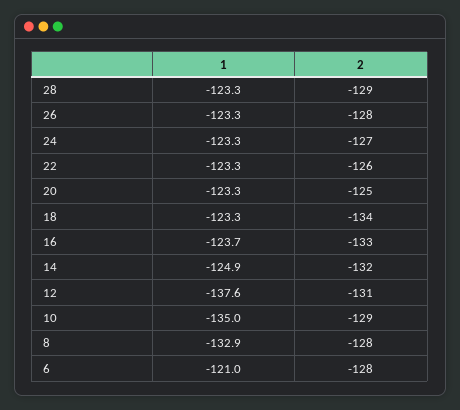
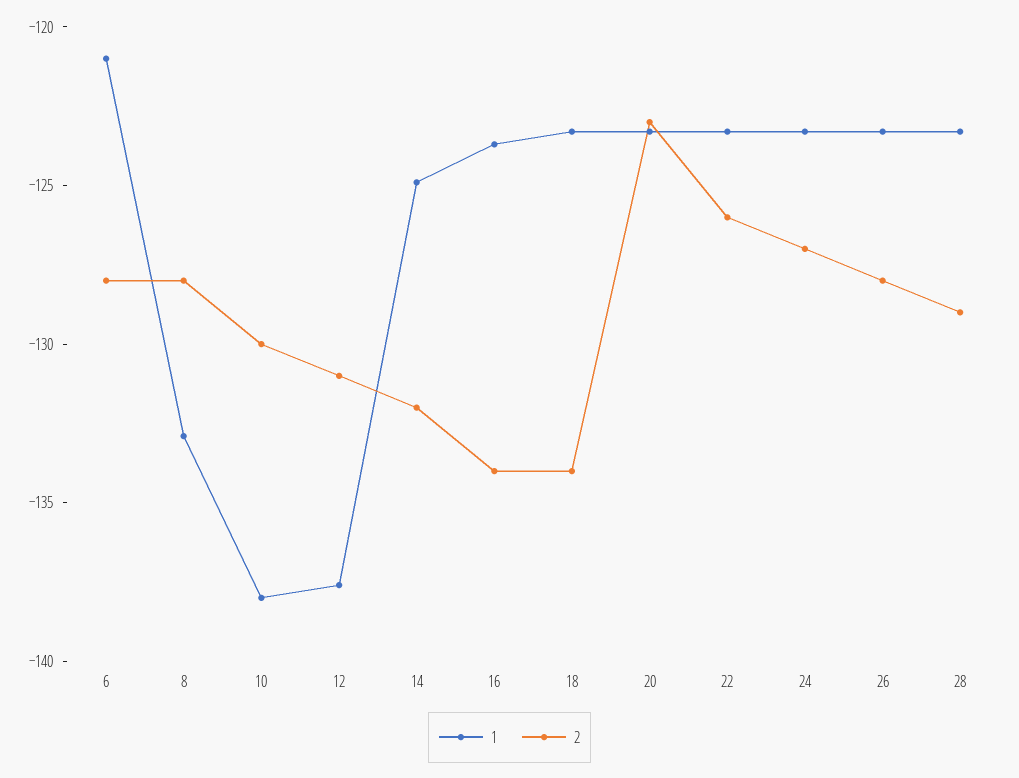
  {
    "1": {
      "28": -123.3,
      "26": -123.3,
      "24": -123.3,
      "22": -123.3,
      "20": -123.3,
      "18": -123.3,
      "16": -123.7,
      "14": -124.9,
      "12": -137.6,
-     "10": -135,
+     "10": -138,
      "8": -132.9,
      "6": -121
    },
    "2": {
      "28": -129,
      "26": -128,
      "24": -127,
      "22": -126,
-     "20": -125,
+     "20": -123,
      "18": -134,
-     "16": -133,
+     "16": -134,
      "14": -132,
      "12": -131,
-     "10": -129,
+     "10": -130,
      "8": -128,
      "6": -128
    }
  }

